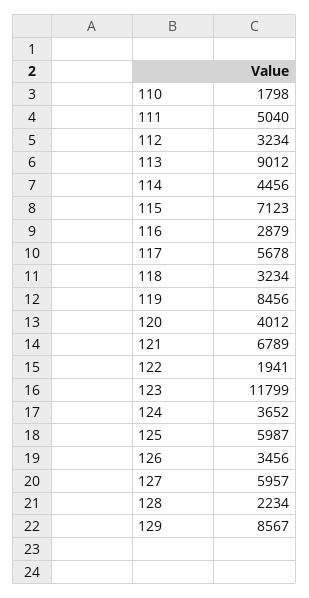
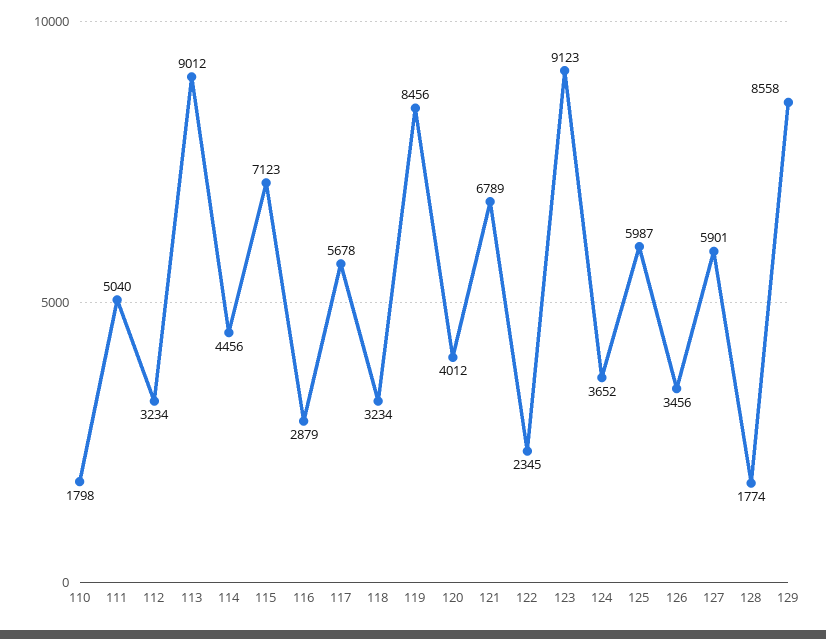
  {
    "110": 1798,
    "111": 5040,
    "112": 3234,
    "113": 9012,
    "114": 4456,
    "115": 7123,
    "116": 2879,
    "117": 5678,
    "118": 3234,
    "119": 8456,
    "120": 4012,
    "121": 6789,
-   "122": 1941,
+   "122": 2345,
-   "123": 11799,
+   "123": 9123,
    "124": 3652,
    "125": 5987,
    "126": 3456,
-   "127": 5957,
+   "127": 5901,
-   "128": 2234,
+   "128": 1774,
-   "129": 8567
+   "129": 8558
  }

